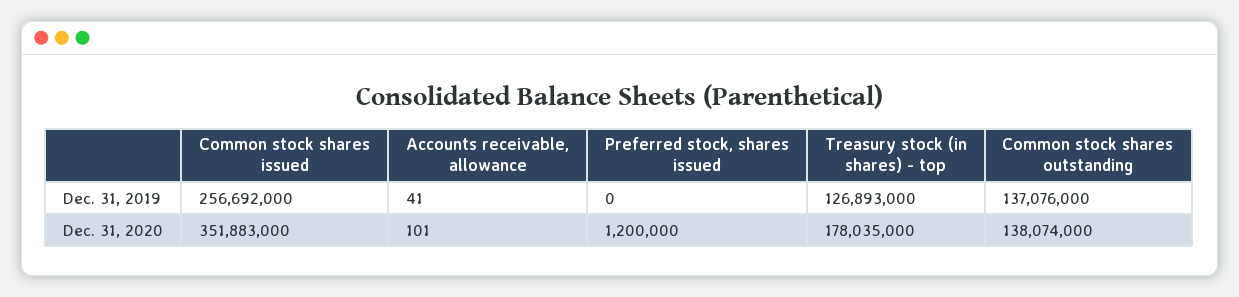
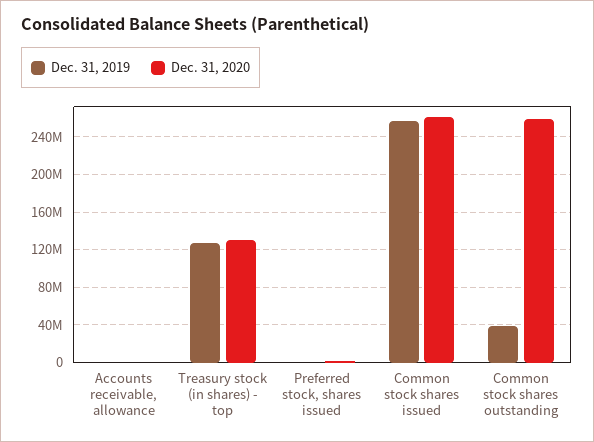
  {
    "Dec. 31, 2019": {
      "Common stock shares issued": 256692000,
      "Accounts receivable, allowance": 41,
      "Preferred stock, shares issued": 0,
      "Treasury stock (in shares) - top": 126893000,
-     "Common stock shares outstanding": 137076000
+     "Common stock shares outstanding": 40000000
    },
    "Dec. 31, 2020": {
-     "Common stock shares issued": 351883000,
+     "Common stock shares issued": 260000000,
      "Accounts receivable, allowance": 101,
      "Preferred stock, shares issued": 1200000,
-     "Treasury stock (in shares) - top": 178035000,
+     "Treasury stock (in shares) - top": 130000000,
-     "Common stock shares outstanding": 138074000
+     "Common stock shares outstanding": 260000000
    }
  }

